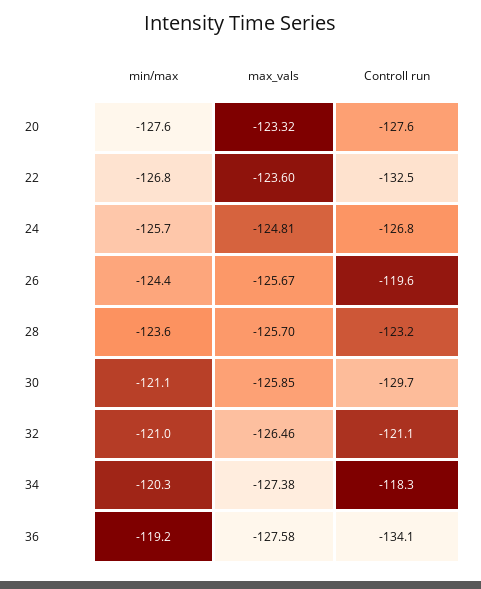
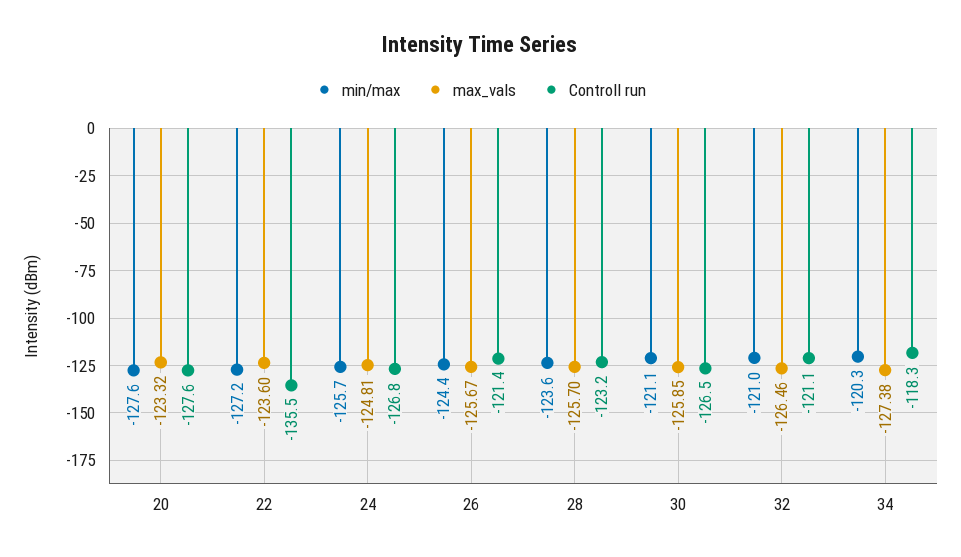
  {
    "min/max": {
      "20": -127.6,
-     "22": -126.8,
+     "22": -127.2,
      "24": -125.7,
      "26": -124.4,
      "28": -123.6,
      "30": -121.1,
      "32": -121,
-     "34": -120.3,
+     "34": -120.3
-     "36": -119.2
    },
    "max_vals": {
      "20": -123.32,
      "22": -123.6,
      "24": -124.81,
      "26": -125.67,
      "28": -125.7,
      "30": -125.85,
      "32": -126.46,
-     "34": -127.38,
+     "34": -127.38
-     "36": -127.58
    },
    "Controll run": {
      "20": -127.6,
-     "22": -132.5,
+     "22": -135.5,
      "24": -126.8,
-     "26": -119.6,
+     "26": -121.4,
      "28": -123.2,
-     "30": -129.7,
+     "30": -126.5,
      "32": -121.1,
-     "34": -118.3,
+     "34": -118.3
-     "36": -134.1
    }
  }

